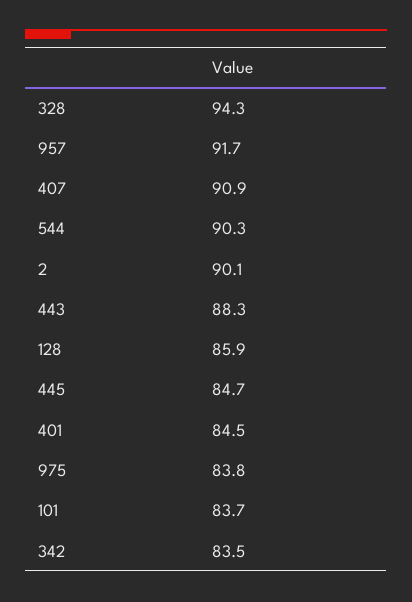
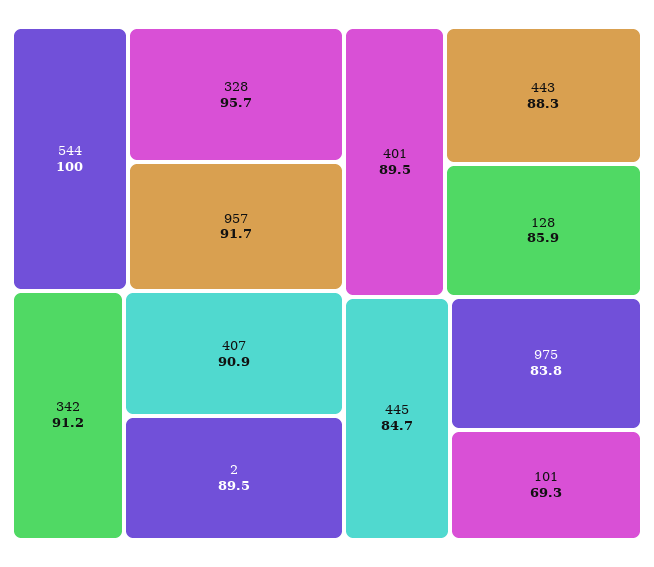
  {
-   "328": 94.3,
+   "328": 95.7,
    "957": 91.7,
    "407": 90.9,
-   "544": 90.3,
+   "544": 100,
-   "2": 90.1,
+   "2": 89.5,
    "443": 88.3,
    "128": 85.9,
    "445": 84.7,
-   "401": 84.5,
+   "401": 89.5,
    "975": 83.8,
-   "101": 83.7,
+   "101": 69.3,
-   "342": 83.5
+   "342": 91.2
  }

